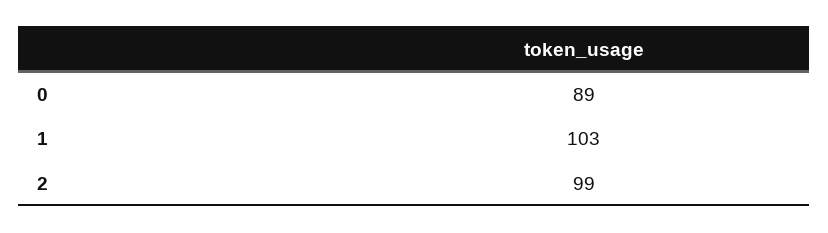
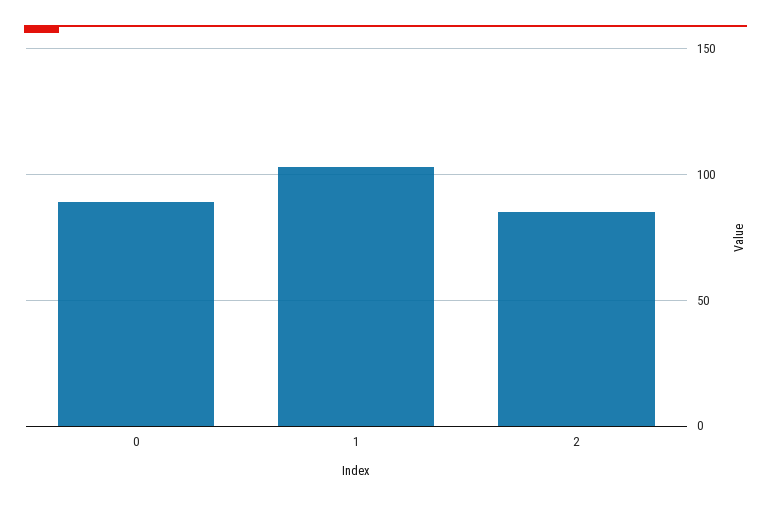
  {
    "0": 89,
    "1": 103,
-   "2": 99
+   "2": 85
  }

